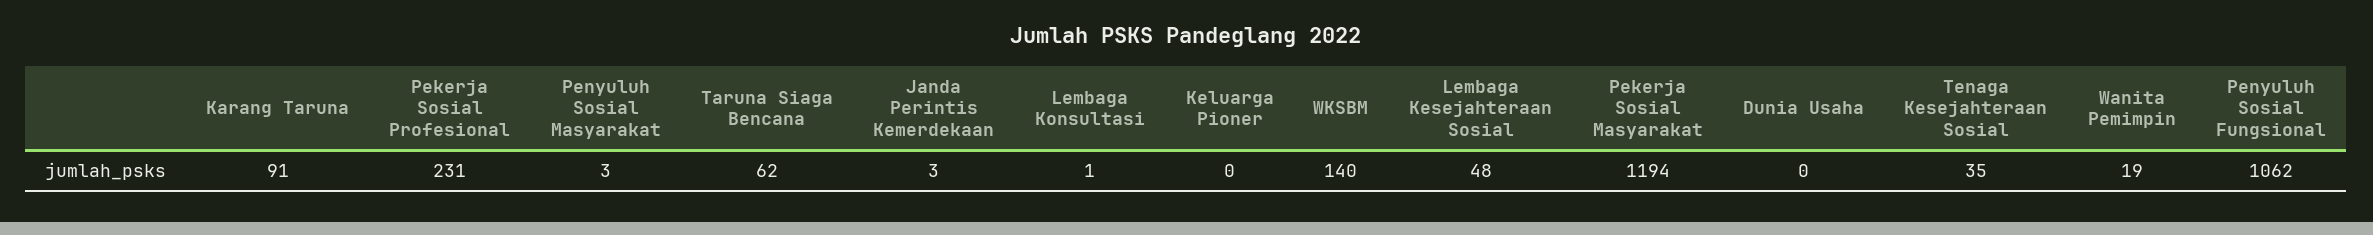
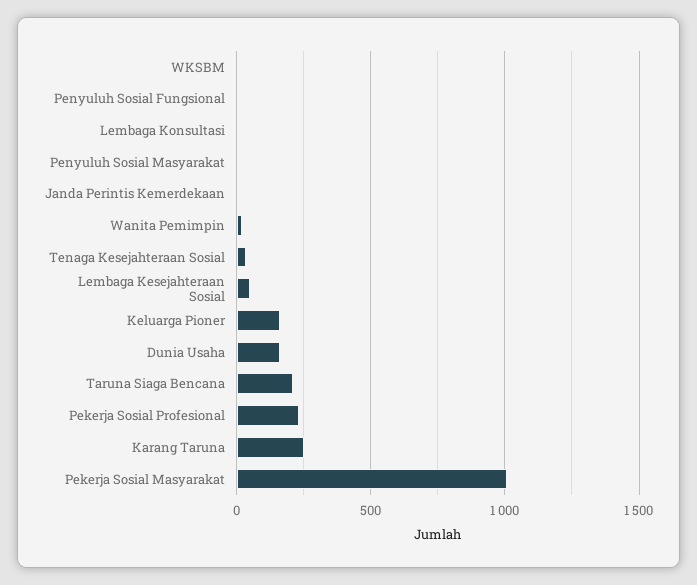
  {
-   "Karang Taruna": 91,
+   "Karang Taruna": 250,
    "Pekerja Sosial Profesional": 231,
    "Penyuluh Sosial Masyarakat": 3,
-   "Taruna Siaga Bencana": 62,
+   "Taruna Siaga Bencana": 200,
    "Janda Perintis Kemerdekaan": 3,
    "Lembaga Konsultasi": 1,
-   "Keluarga Pioner": 0,
+   "Keluarga Pioner": 150,
-   "WKSBM": 140,
+   "WKSBM": 0,
    "Lembaga Kesejahteraan Sosial": 48,
-   "Pekerja Sosial Masyarakat": 1194,
+   "Pekerja Sosial Masyarakat": 1000,
-   "Dunia Usaha": 0,
+   "Dunia Usaha": 150,
    "Tenaga Kesejahteraan Sosial": 35,
    "Wanita Pemimpin": 19,
-   "Penyuluh Sosial Fungsional": 1062
+   "Penyuluh Sosial Fungsional": 0
  }

